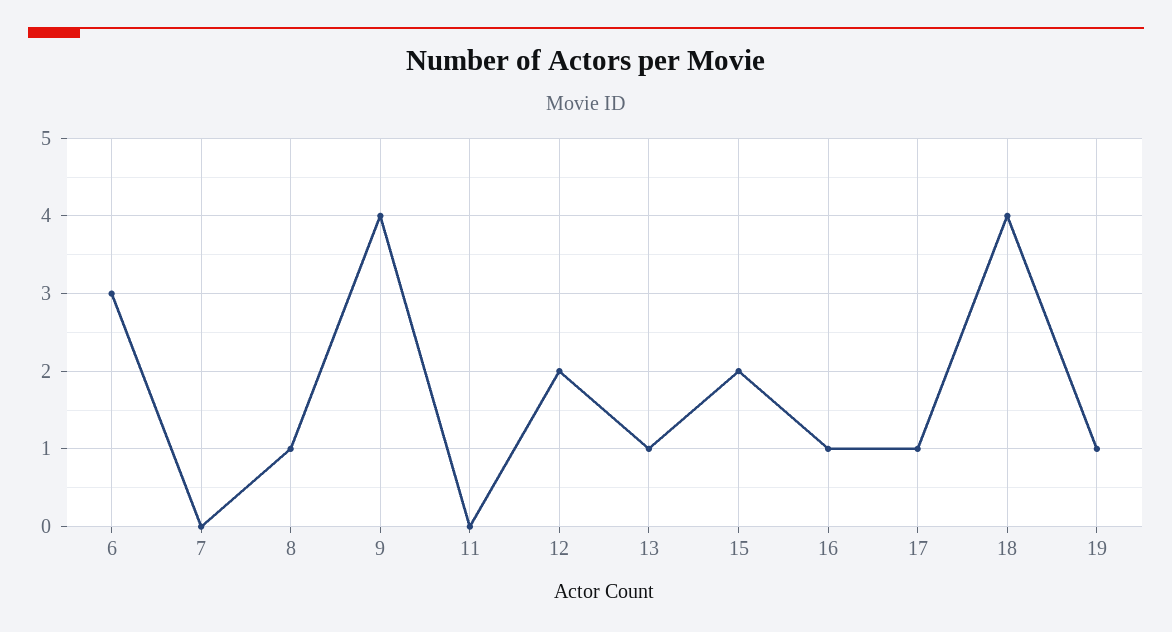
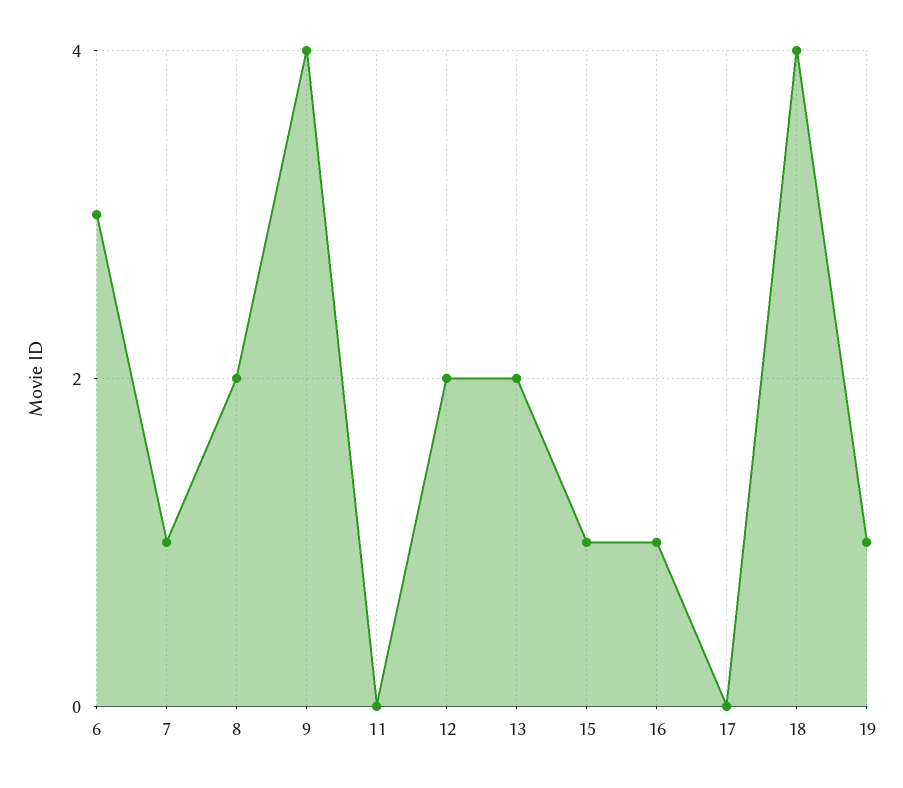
  {
    "6": 3,
-   "7": 0,
+   "7": 1,
-   "8": 1,
+   "8": 2,
    "9": 4,
    "11": 0,
    "12": 2,
-   "13": 1,
+   "13": 2,
-   "15": 2,
+   "15": 1,
    "16": 1,
-   "17": 1,
+   "17": 0,
    "18": 4,
    "19": 1
  }

